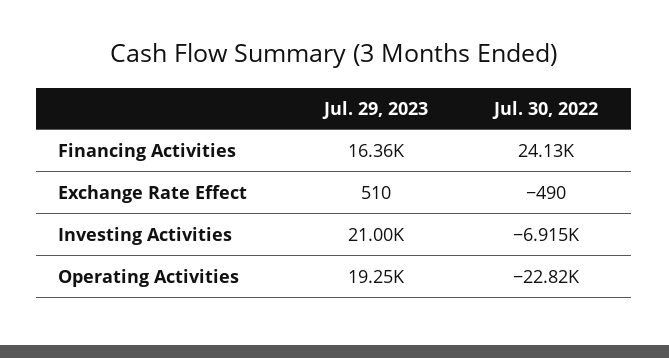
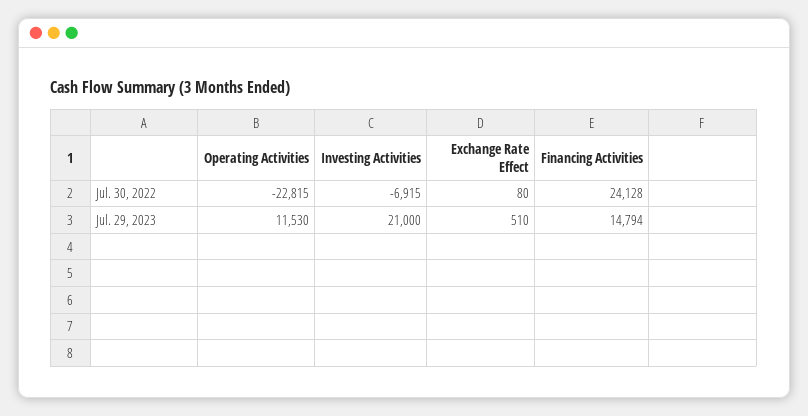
  {
    "Jul. 29, 2023": {
-     "Financing Activities": 16360,
+     "Financing Activities": 14794,
      "Exchange Rate Effect": 510,
      "Investing Activities": 21000,
-     "Operating Activities": 19250
+     "Operating Activities": 11530
    },
    "Jul. 30, 2022": {
      "Financing Activities": 24128,
-     "Exchange Rate Effect": -490,
+     "Exchange Rate Effect": 80,
      "Investing Activities": -6915,
      "Operating Activities": -22815
    }
  }

